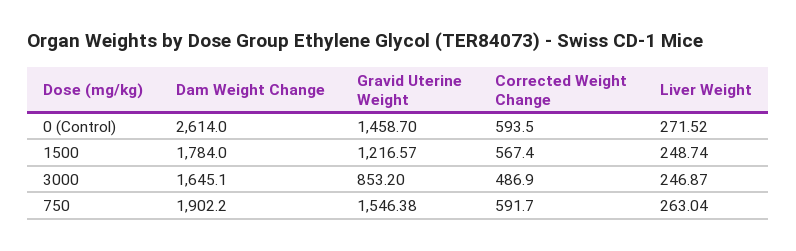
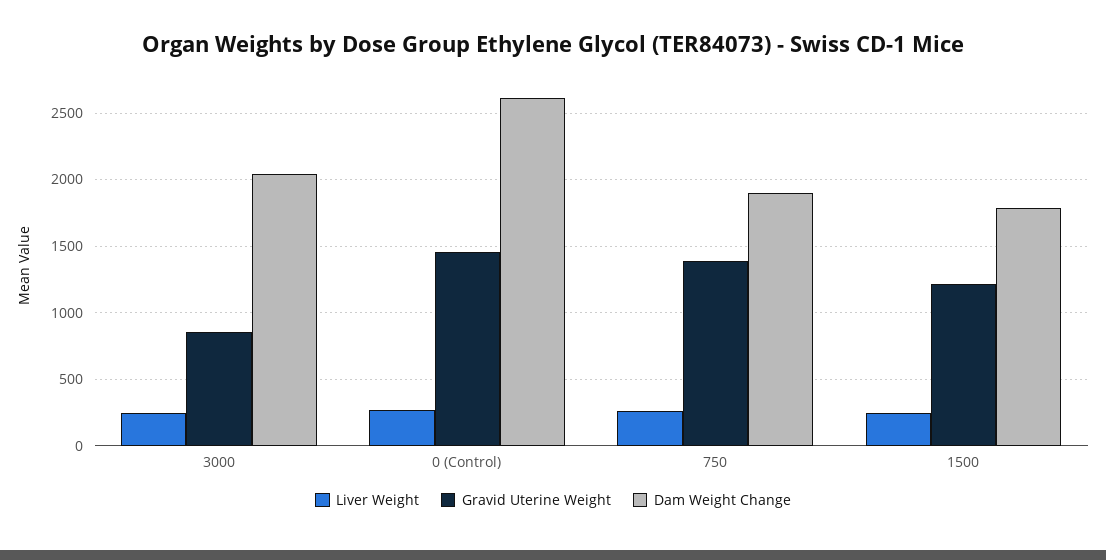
  {
    "Dam Weight Change": {
      "0 (Control)": 2614,
      "1500": 1784,
-     "3000": 1645.1,
+     "3000": 2050,
      "750": 1902.2
    },
    "Gravid Uterine Weight": {
      "0 (Control)": 1458.7,
      "1500": 1216.57,
      "3000": 853.2,
-     "750": 1546.38
+     "750": 1400
    },
-   "Corrected Weight Change": {
-     "0 (Control)": 593.5,
-     "1500": 567.4,
-     "3000": 486.9,
-     "750": 591.7
-   },
    "Liver Weight": {
      "0 (Control)": 271.52,
      "1500": 248.74,
      "3000": 246.87,
      "750": 263.04
    }
  }

